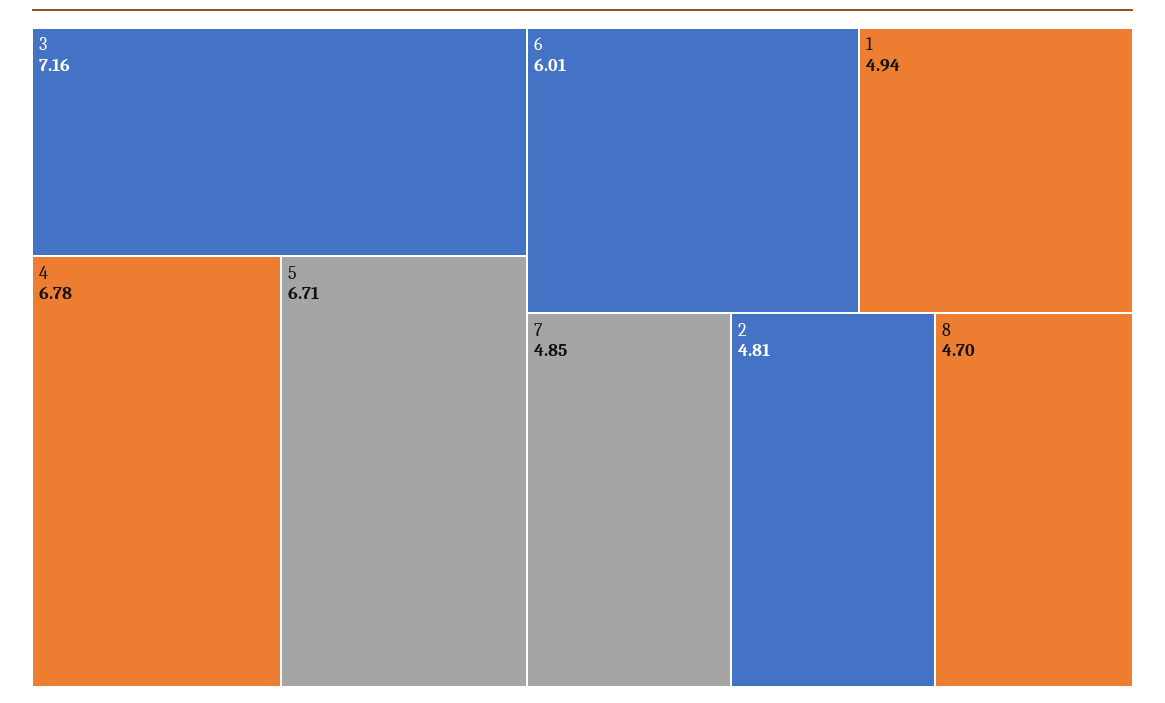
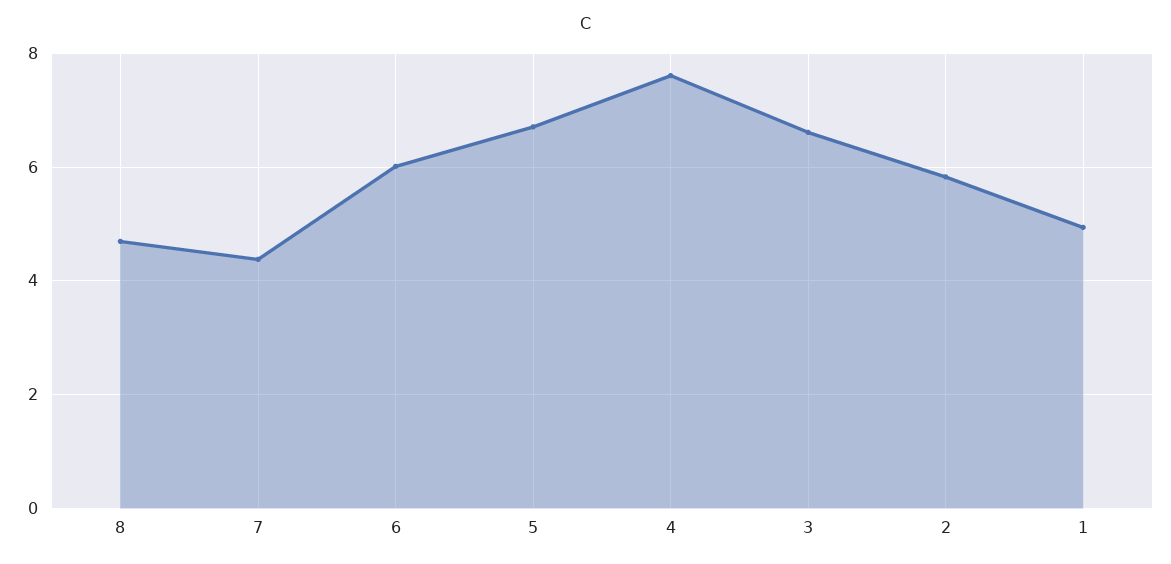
  {
-   "3": 7.16,
+   "3": 6.6,
-   "4": 6.78,
+   "4": 7.6,
    "5": 6.71,
    "6": 6.01,
    "1": 4.94,
-   "7": 4.85,
+   "7": 4.4,
-   "2": 4.81,
+   "2": 5.8,
    "8": 4.7
  }

